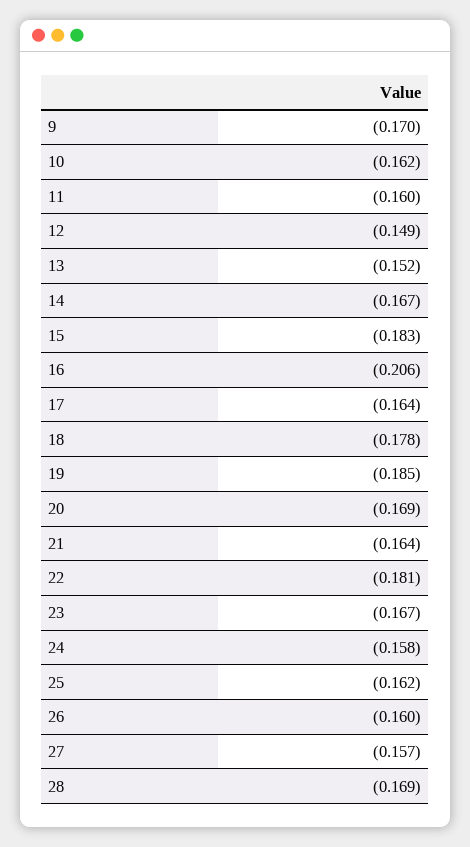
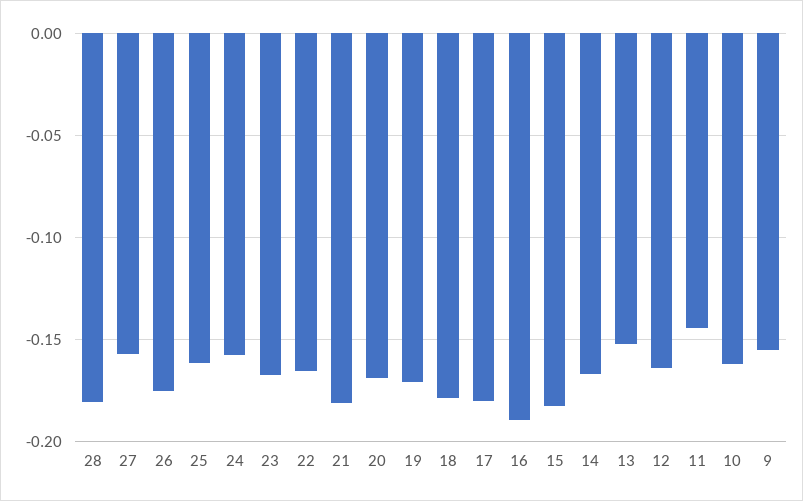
  {
-   "9": -0.17,
+   "9": -0.155,
    "10": -0.162,
-   "11": -0.16,
+   "11": -0.145,
-   "12": -0.149,
+   "12": -0.165,
    "13": -0.152,
    "14": -0.167,
    "15": -0.183,
-   "16": -0.206,
+   "16": -0.19,
-   "17": -0.164,
+   "17": -0.18,
    "18": -0.178,
-   "19": -0.185,
+   "19": -0.17,
    "20": -0.169,
-   "21": -0.164,
+   "21": -0.18,
-   "22": -0.181,
+   "22": -0.165,
    "23": -0.167,
    "24": -0.158,
    "25": -0.162,
-   "26": -0.16,
+   "26": -0.175,
    "27": -0.157,
-   "28": -0.169
+   "28": -0.18
  }

